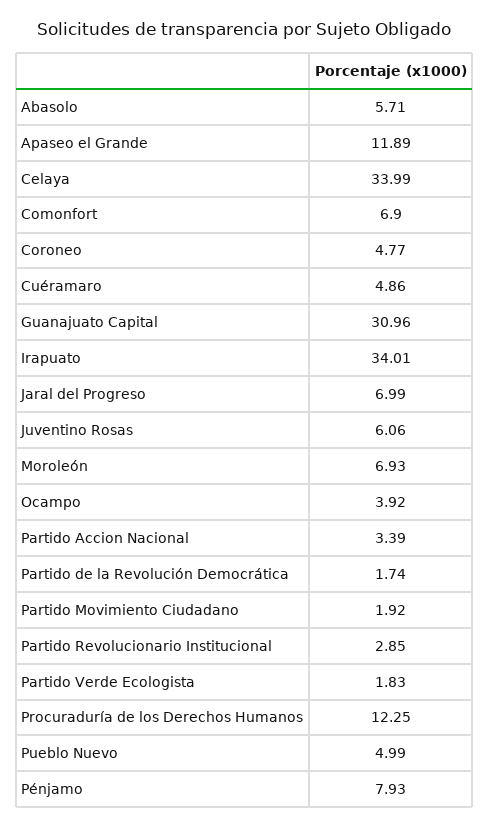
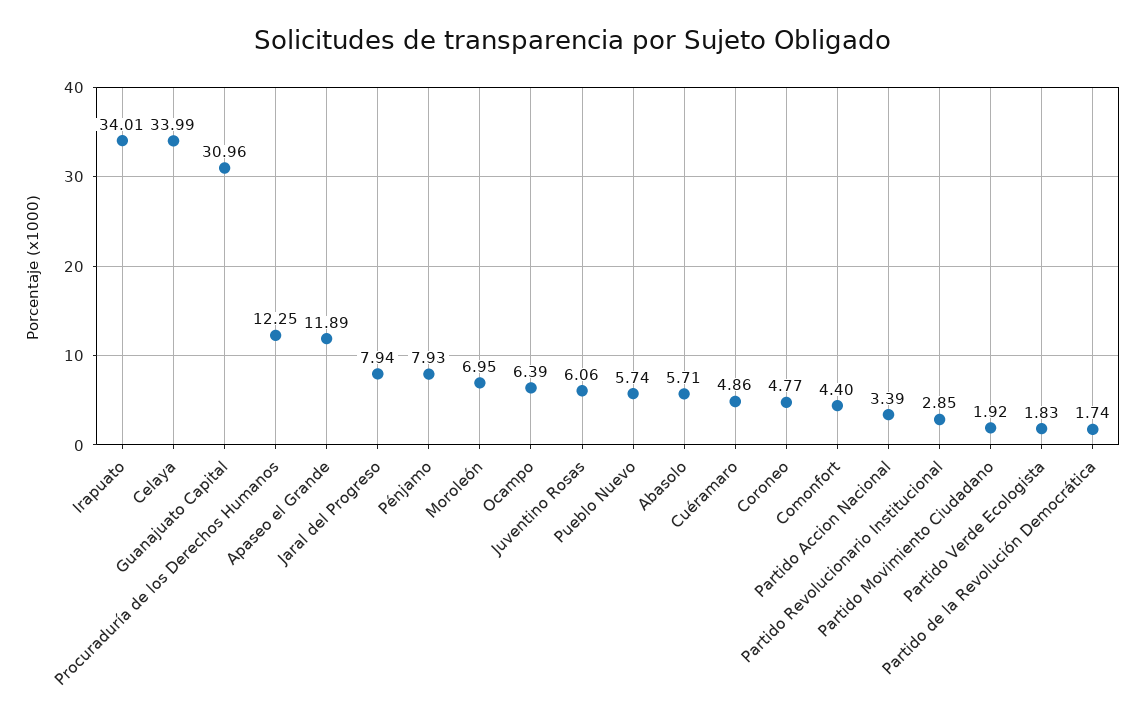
  {
    "Abasolo": 5.71,
    "Apaseo el Grande": 11.89,
    "Celaya": 33.99,
-   "Comonfort": 6.9,
+   "Comonfort": 4.4,
    "Coroneo": 4.77,
    "Cuéramaro": 4.86,
    "Guanajuato Capital": 30.96,
    "Irapuato": 34.01,
-   "Jaral del Progreso": 6.99,
+   "Jaral del Progreso": 7.94,
    "Juventino Rosas": 6.06,
-   "Moroleón": 6.93,
+   "Moroleón": 6.95,
-   "Ocampo": 3.92,
+   "Ocampo": 6.39,
    "Partido Accion Nacional": 3.39,
    "Partido de la Revolución Democrática": 1.74,
    "Partido Movimiento Ciudadano": 1.92,
    "Partido Revolucionario Institucional": 2.85,
    "Partido Verde Ecologista": 1.83,
    "Procuraduría de los Derechos Humanos": 12.25,
-   "Pueblo Nuevo": 4.99,
+   "Pueblo Nuevo": 5.74,
    "Pénjamo": 7.93
  }

